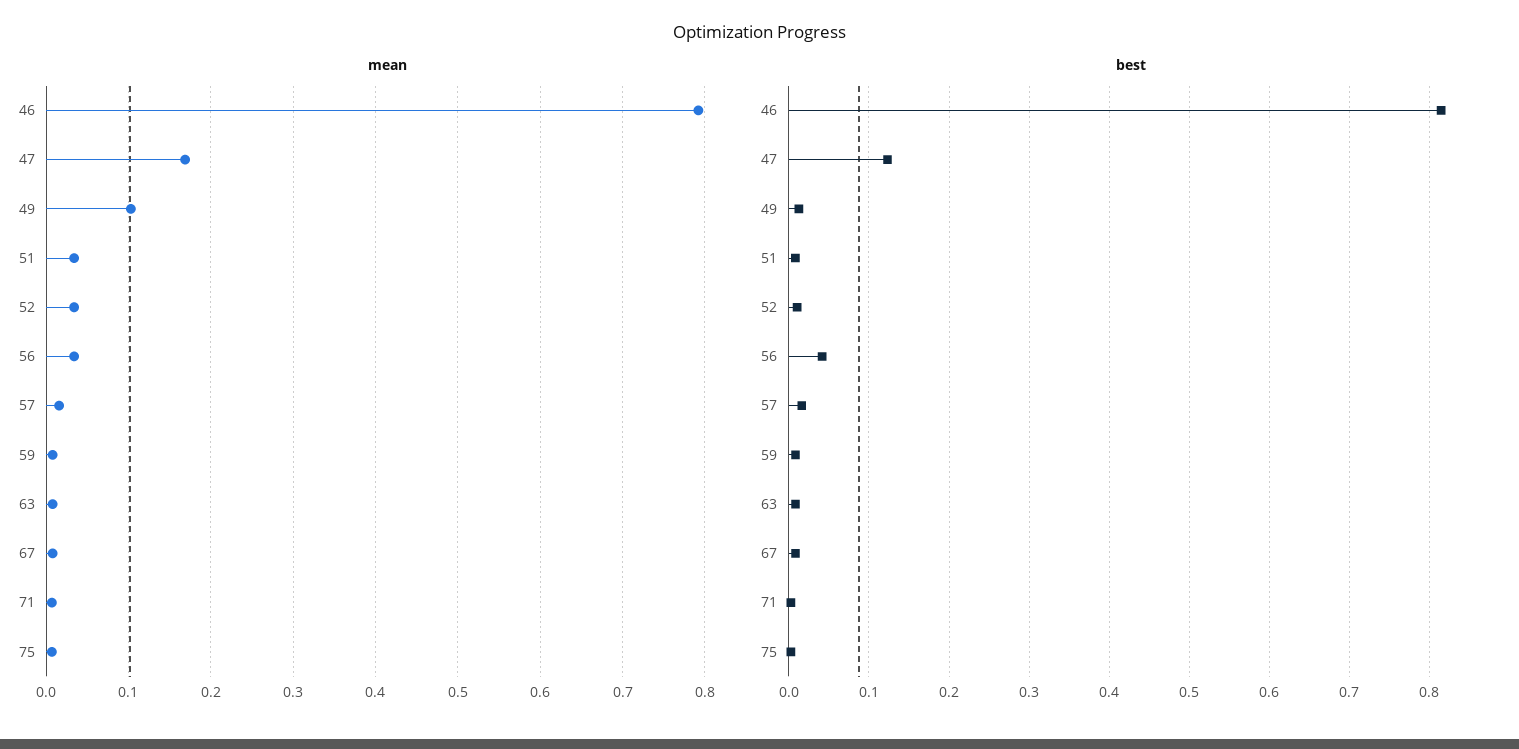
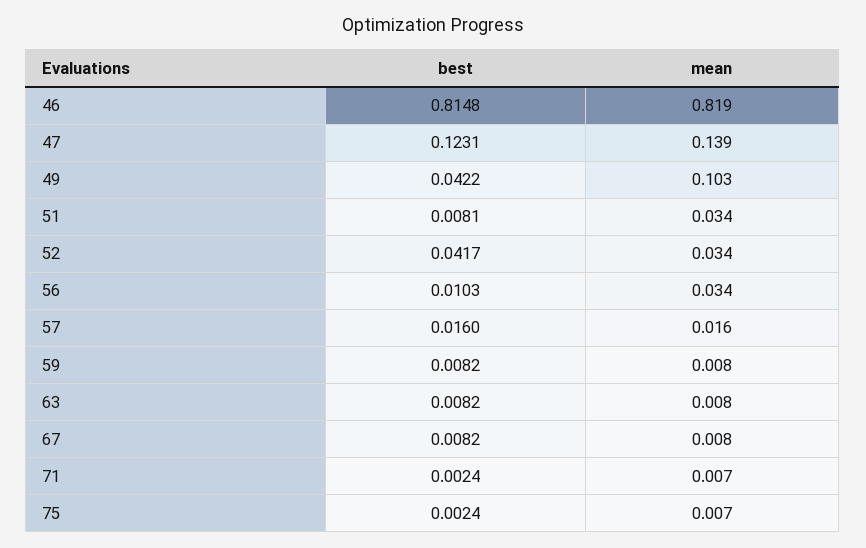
  {
    "mean": {
-     "46": 0.79,
+     "46": 0.819,
-     "47": 0.17,
+     "47": 0.139,
      "49": 0.103,
      "51": 0.034,
      "52": 0.034,
      "56": 0.034,
      "57": 0.016,
      "59": 0.008,
      "63": 0.008,
      "67": 0.008,
      "71": 0.007,
      "75": 0.007
    },
    "best": {
      "46": 0.8148,
      "47": 0.1231,
-     "49": 0.01,
+     "49": 0.0422,
      "51": 0.0081,
-     "52": 0.01,
+     "52": 0.0417,
-     "56": 0.04,
+     "56": 0.0103,
      "57": 0.016,
      "59": 0.0082,
      "63": 0.0082,
      "67": 0.0082,
      "71": 0.0024,
      "75": 0.0024
    }
  }

